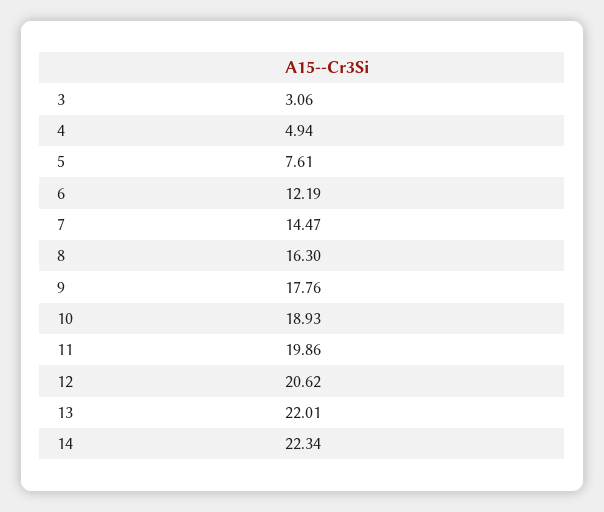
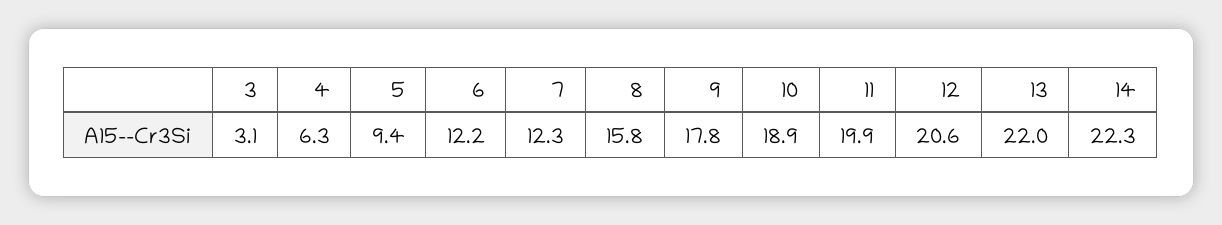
  {
    "3": 3.06,
-   "4": 4.94,
+   "4": 6.3,
-   "5": 7.61,
+   "5": 9.4,
    "6": 12.19,
-   "7": 14.47,
+   "7": 12.3,
-   "8": 16.3,
+   "8": 15.8,
    "9": 17.76,
    "10": 18.93,
    "11": 19.86,
    "12": 20.62,
    "13": 22.01,
    "14": 22.34
  }

